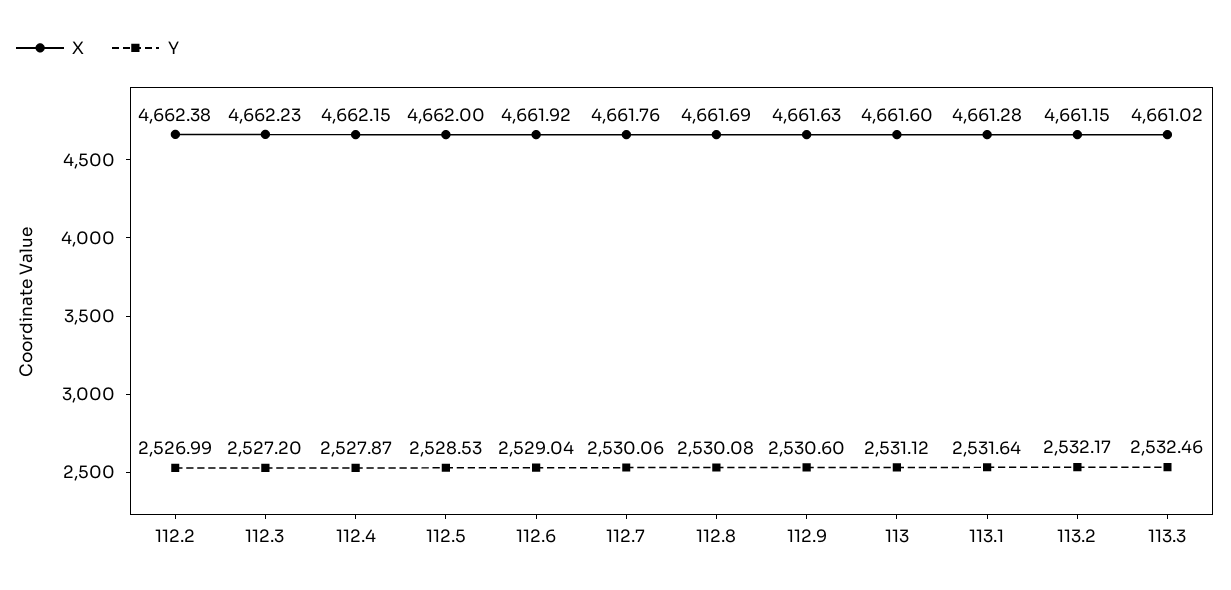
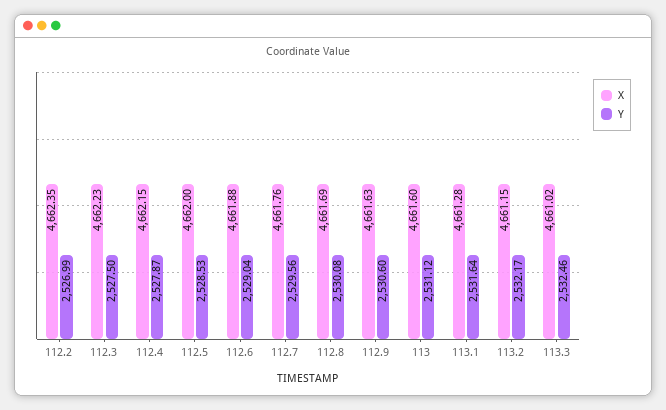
  {
    "X": {
-     "112.2": 4662.38,
+     "112.2": 4662.35,
      "112.3": 4662.23,
      "112.4": 4662.15,
      "112.5": 4662,
-     "112.6": 4661.92,
+     "112.6": 4661.88,
      "112.7": 4661.76,
      "112.8": 4661.69,
      "112.9": 4661.63,
      "113": 4661.6,
      "113.1": 4661.28,
      "113.2": 4661.15,
      "113.3": 4661.02
    },
    "Y": {
      "112.2": 2526.99,
-     "112.3": 2527.2,
+     "112.3": 2527.5,
      "112.4": 2527.87,
      "112.5": 2528.53,
      "112.6": 2529.04,
-     "112.7": 2530.06,
+     "112.7": 2529.56,
      "112.8": 2530.08,
      "112.9": 2530.6,
      "113": 2531.12,
      "113.1": 2531.64,
      "113.2": 2532.17,
      "113.3": 2532.46
    }
  }

